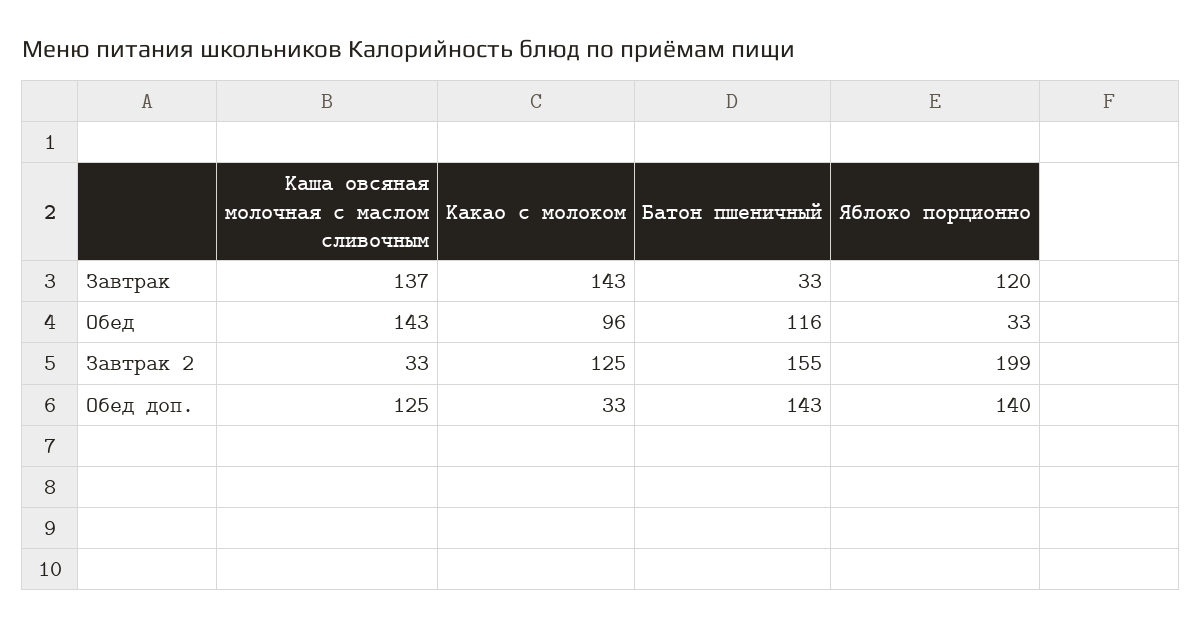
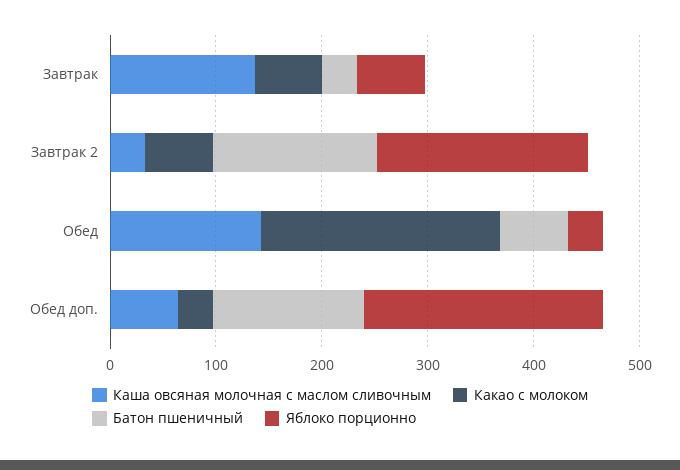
  {
    "Каша овсяная молочная с маслом сливочным": {
      "Завтрак": 137,
      "Обед": 143,
      "Завтрак 2": 33,
-     "Обед доп.": 125
+     "Обед доп.": 60
    },
    "Какао с молоком": {
-     "Завтрак": 143,
+     "Завтрак": 60,
-     "Обед": 96,
+     "Обед": 220,
-     "Завтрак 2": 125,
+     "Завтрак 2": 60,
      "Обед доп.": 33
    },
    "Батон пшеничный": {
      "Завтрак": 33,
-     "Обед": 116,
+     "Обед": 60,
      "Завтрак 2": 155,
      "Обед доп.": 143
    },
    "Яблоко порционно": {
-     "Завтрак": 120,
+     "Завтрак": 60,
      "Обед": 33,
      "Завтрак 2": 199,
-     "Обед доп.": 140
+     "Обед доп.": 220
    }
  }

